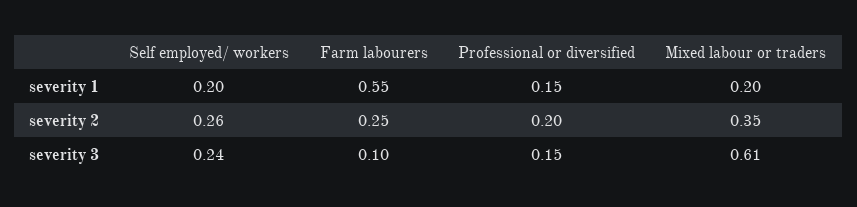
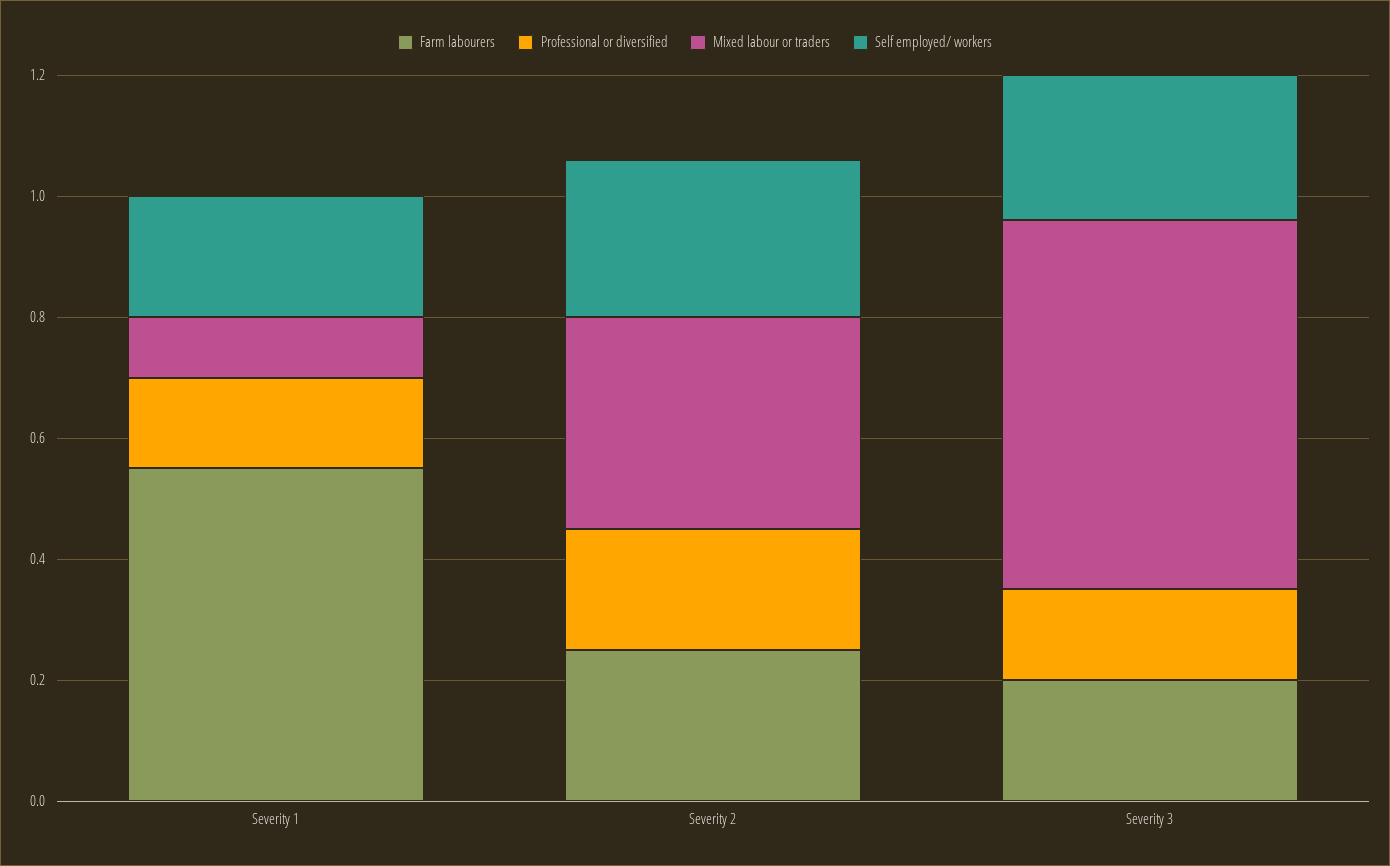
  {
    "Self employed/ workers": {
      "severity 1": 0.2,
      "severity 2": 0.26,
      "severity 3": 0.24
    },
    "Farm labourers": {
      "severity 1": 0.55,
      "severity 2": 0.25,
-     "severity 3": 0.1
+     "severity 3": 0.2
    },
    "Professional or diversified": {
      "severity 1": 0.15,
      "severity 2": 0.2,
      "severity 3": 0.15
    },
    "Mixed labour or traders": {
-     "severity 1": 0.2,
+     "severity 1": 0.1,
      "severity 2": 0.35,
      "severity 3": 0.61
    }
  }

